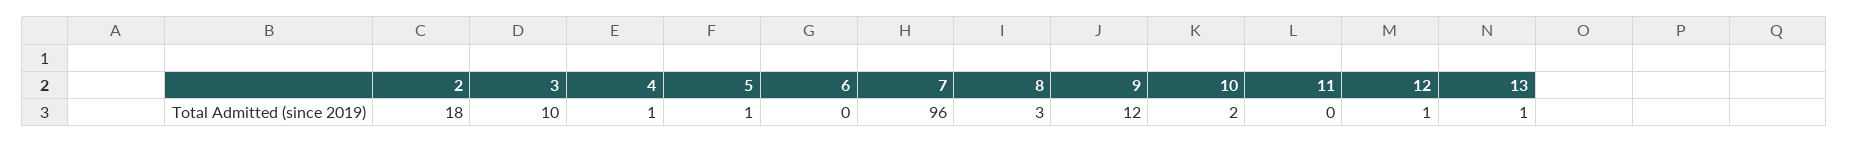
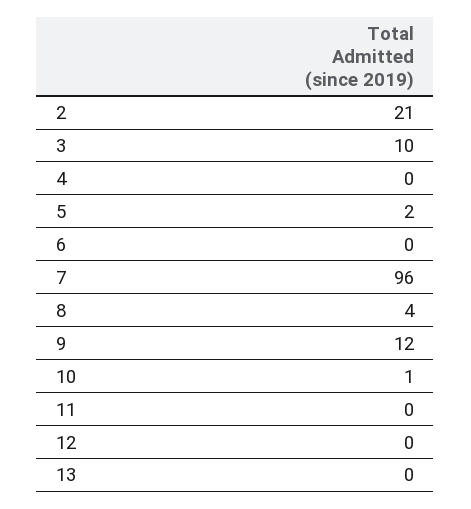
  {
-   "2": 18,
+   "2": 21,
    "3": 10,
-   "4": 1,
+   "4": 0,
-   "5": 1,
+   "5": 2,
    "6": 0,
    "7": 96,
-   "8": 3,
+   "8": 4,
    "9": 12,
-   "10": 2,
+   "10": 1,
    "11": 0,
-   "12": 1,
+   "12": 0,
-   "13": 1
+   "13": 0
  }

